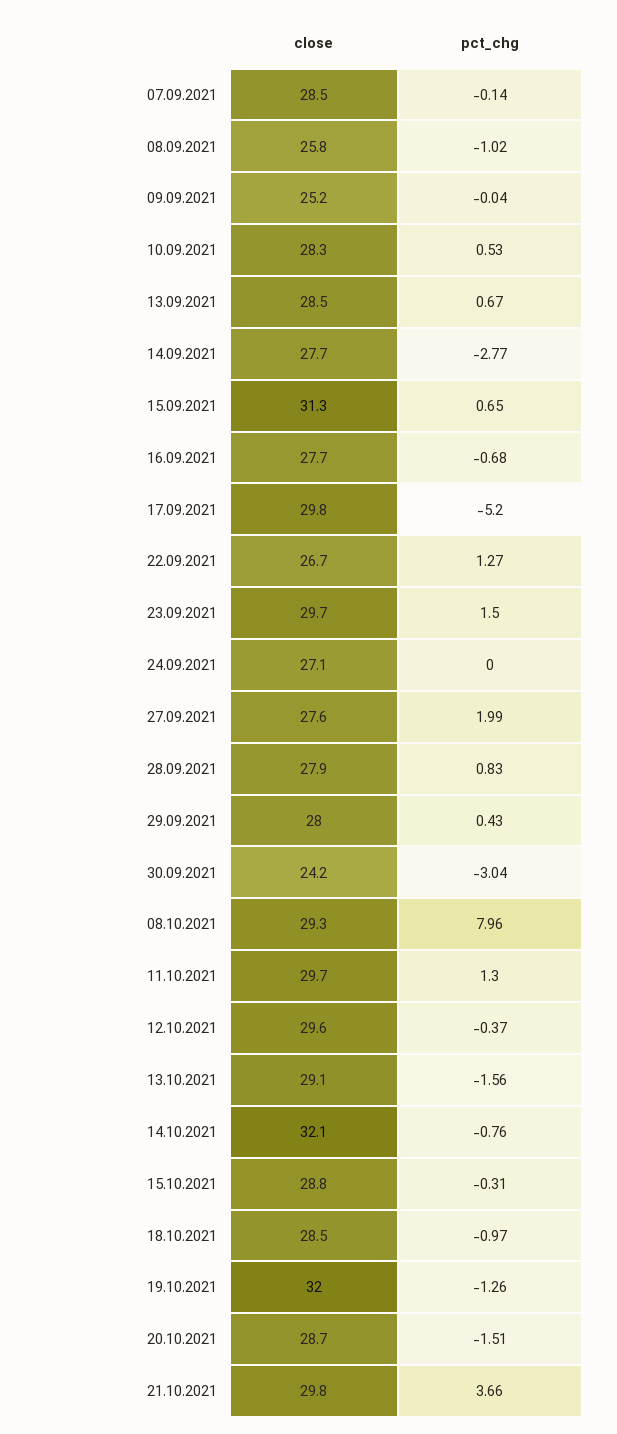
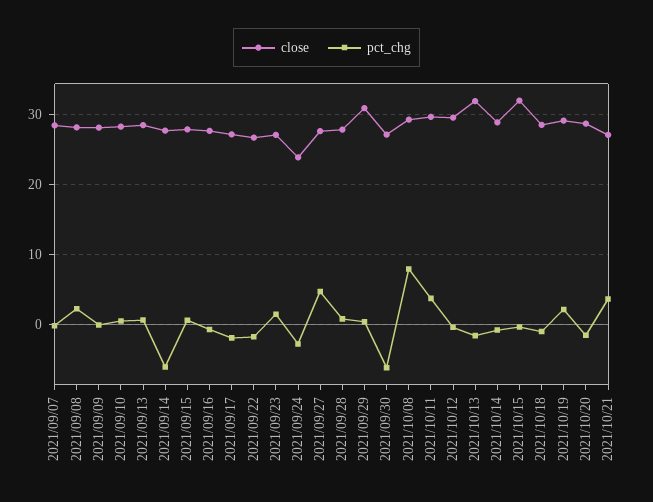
  {
    "close": {
      "07.09.2021": 28.5,
-     "08.09.2021": 25.8,
+     "08.09.2021": 28,
-     "09.09.2021": 25.2,
+     "09.09.2021": 28,
      "10.09.2021": 28.3,
      "13.09.2021": 28.5,
      "14.09.2021": 27.7,
-     "15.09.2021": 31.3,
+     "15.09.2021": 28,
      "16.09.2021": 27.7,
-     "17.09.2021": 29.8,
+     "17.09.2021": 27,
      "22.09.2021": 26.7,
-     "23.09.2021": 29.7,
+     "23.09.2021": 27,
-     "24.09.2021": 27.1,
+     "24.09.2021": 24,
      "27.09.2021": 27.6,
      "28.09.2021": 27.9,
-     "29.09.2021": 28,
+     "29.09.2021": 31,
-     "30.09.2021": 24.2,
+     "30.09.2021": 27,
      "08.10.2021": 29.3,
      "11.10.2021": 29.7,
      "12.10.2021": 29.6,
-     "13.10.2021": 29.1,
+     "13.10.2021": 32,
-     "14.10.2021": 32.1,
+     "14.10.2021": 29,
-     "15.10.2021": 28.8,
+     "15.10.2021": 32,
      "18.10.2021": 28.5,
-     "19.10.2021": 32,
+     "19.10.2021": 29,
      "20.10.2021": 28.7,
-     "21.10.2021": 29.8
+     "21.10.2021": 27
    },
    "pct_chg": {
      "07.09.2021": -0.14,
-     "08.09.2021": -1.02,
+     "08.09.2021": 2,
      "09.09.2021": -0.04,
      "10.09.2021": 0.53,
      "13.09.2021": 0.67,
-     "14.09.2021": -2.77,
+     "14.09.2021": -6,
      "15.09.2021": 0.65,
      "16.09.2021": -0.68,
-     "17.09.2021": -5.2,
+     "17.09.2021": -2,
-     "22.09.2021": 1.27,
+     "22.09.2021": -2,
      "23.09.2021": 1.5,
-     "24.09.2021": 0,
+     "24.09.2021": -3,
-     "27.09.2021": 1.99,
+     "27.09.2021": 5,
      "28.09.2021": 0.83,
      "29.09.2021": 0.43,
-     "30.09.2021": -3.04,
+     "30.09.2021": -6,
      "08.10.2021": 7.96,
-     "11.10.2021": 1.3,
+     "11.10.2021": 4,
      "12.10.2021": -0.37,
      "13.10.2021": -1.56,
      "14.10.2021": -0.76,
      "15.10.2021": -0.31,
      "18.10.2021": -0.97,
-     "19.10.2021": -1.26,
+     "19.10.2021": 2,
      "20.10.2021": -1.51,
      "21.10.2021": 3.66
    }
  }

